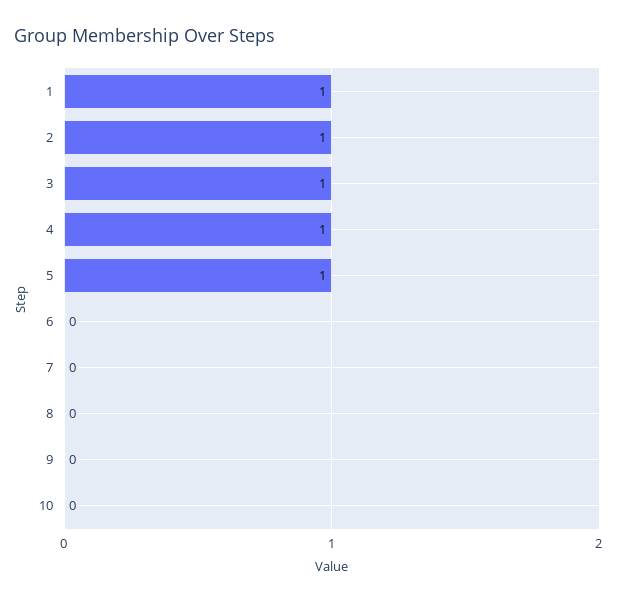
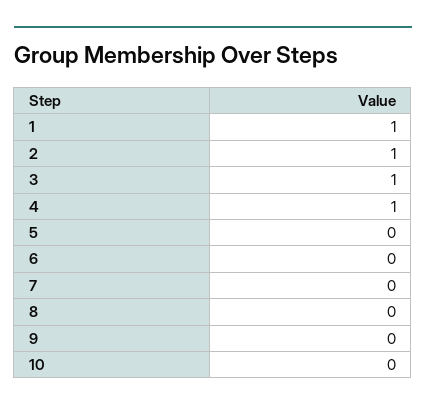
  {
    "1": 1,
    "2": 1,
    "3": 1,
    "4": 1,
-   "5": 1,
+   "5": 0,
    "6": 0,
    "7": 0,
    "8": 0,
    "9": 0,
    "10": 0
  }

